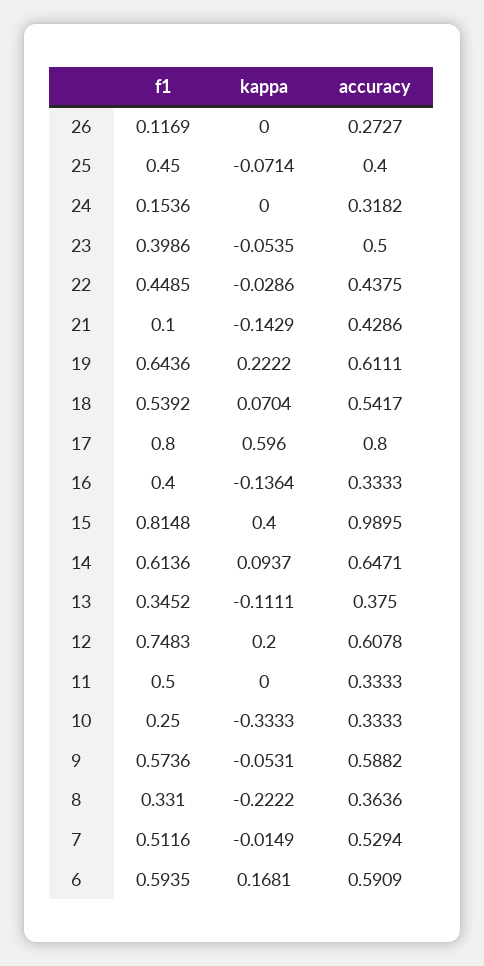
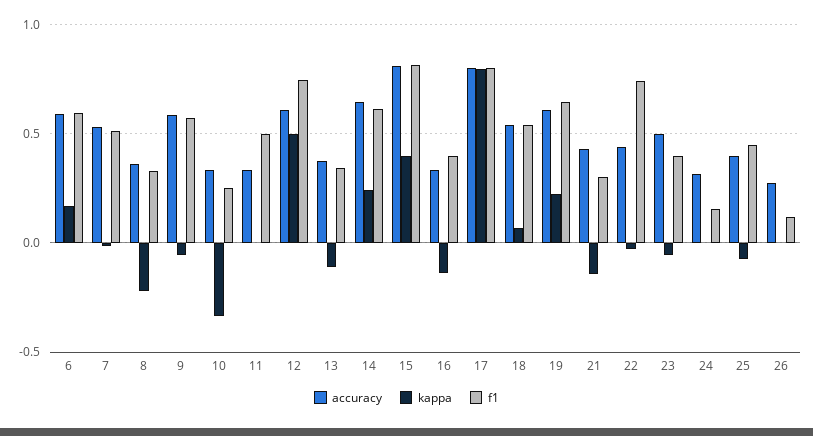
  {
    "f1": {
      "26": 0.1169,
      "25": 0.45,
      "24": 0.1536,
      "23": 0.3986,
-     "22": 0.4485,
+     "22": 0.75,
-     "21": 0.1,
+     "21": 0.3,
      "19": 0.6436,
      "18": 0.5392,
      "17": 0.8,
      "16": 0.4,
      "15": 0.8148,
      "14": 0.6136,
      "13": 0.3452,
      "12": 0.7483,
      "11": 0.5,
      "10": 0.25,
      "9": 0.5736,
      "8": 0.331,
      "7": 0.5116,
      "6": 0.5935
    },
    "kappa": {
      "26": 0,
      "25": -0.0714,
      "24": 0,
      "23": -0.0535,
      "22": -0.0286,
      "21": -0.1429,
      "19": 0.2222,
      "18": 0.0704,
-     "17": 0.596,
+     "17": 0.8,
      "16": -0.1364,
      "15": 0.4,
-     "14": 0.0937,
+     "14": 0.25,
      "13": -0.1111,
-     "12": 0.2,
+     "12": 0.5,
      "11": 0,
      "10": -0.3333,
      "9": -0.0531,
      "8": -0.2222,
      "7": -0.0149,
      "6": 0.1681
    },
    "accuracy": {
      "26": 0.2727,
      "25": 0.4,
      "24": 0.3182,
      "23": 0.5,
      "22": 0.4375,
      "21": 0.4286,
      "19": 0.6111,
      "18": 0.5417,
      "17": 0.8,
      "16": 0.3333,
-     "15": 0.9895,
+     "15": 0.8,
      "14": 0.6471,
      "13": 0.375,
      "12": 0.6078,
      "11": 0.3333,
      "10": 0.3333,
      "9": 0.5882,
      "8": 0.3636,
      "7": 0.5294,
      "6": 0.5909
    }
  }

